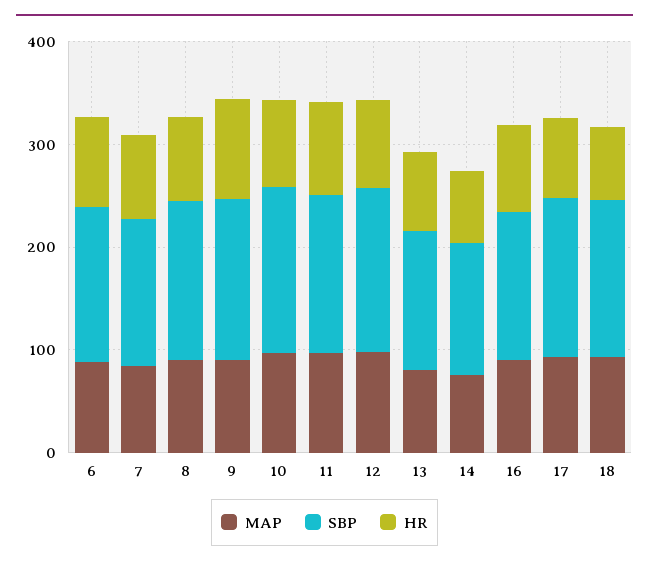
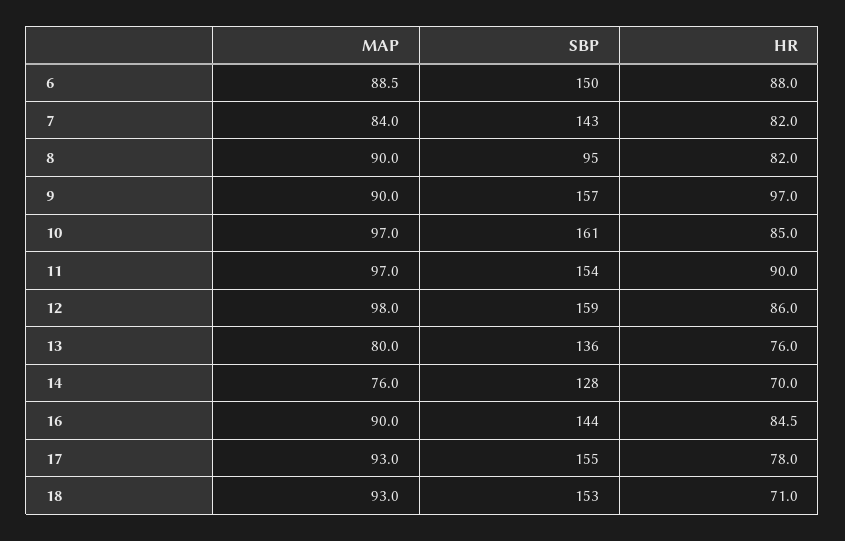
  {
    "MAP": {
      "6": 88.5,
      "7": 84,
      "8": 90,
      "9": 90,
      "10": 97,
      "11": 97,
      "12": 98,
      "13": 80,
      "14": 76,
      "16": 90,
      "17": 93,
      "18": 93
    },
    "SBP": {
      "6": 150,
      "7": 143,
-     "8": 160,
+     "8": 95,
      "9": 157,
      "10": 161,
      "11": 154,
      "12": 159,
      "13": 136,
      "14": 128,
      "16": 144,
      "17": 155,
      "18": 153
    },
    "HR": {
      "6": 88,
      "7": 82,
      "8": 82,
      "9": 97,
      "10": 85,
      "11": 90,
      "12": 86,
      "13": 76,
      "14": 70,
      "16": 84.5,
      "17": 78,
      "18": 71
    }
  }

